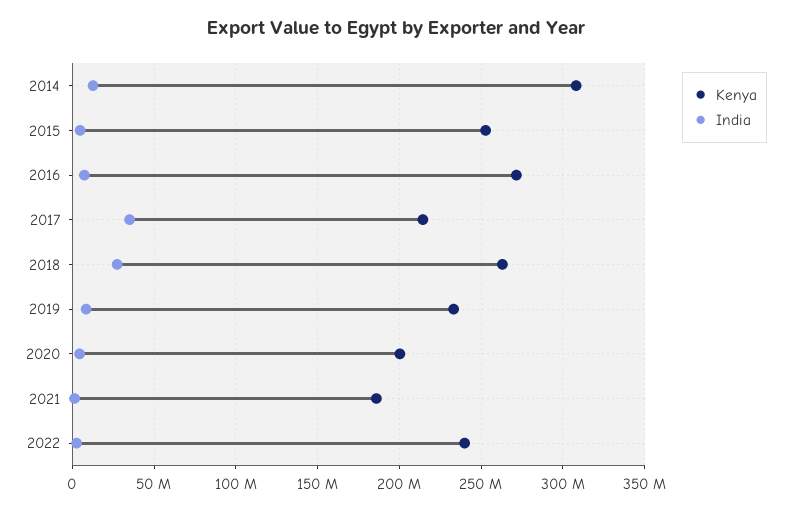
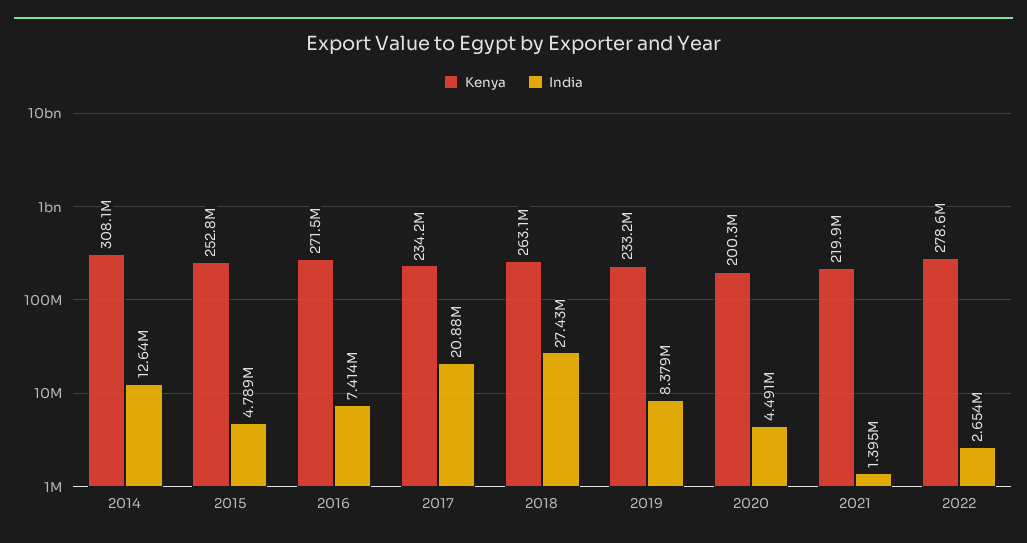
  {
    "Kenya": {
      "2014": 308100000,
      "2015": 252800000,
      "2016": 271500000,
-     "2017": 215000000,
+     "2017": 234200000,
      "2018": 263100000,
      "2019": 233200000,
      "2020": 200300000,
-     "2021": 185000000,
+     "2021": 219900000,
-     "2022": 240000000
+     "2022": 278600000
    },
    "India": {
      "2014": 12640000,
      "2015": 4789000,
      "2016": 7414000,
-     "2017": 35000000,
+     "2017": 20880000,
      "2018": 27430000,
      "2019": 8379000,
      "2020": 4491000,
      "2021": 1395000,
      "2022": 2654000
    }
  }

